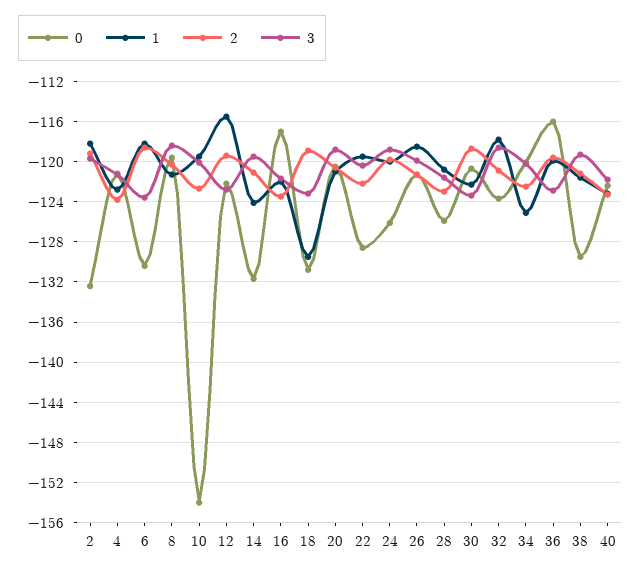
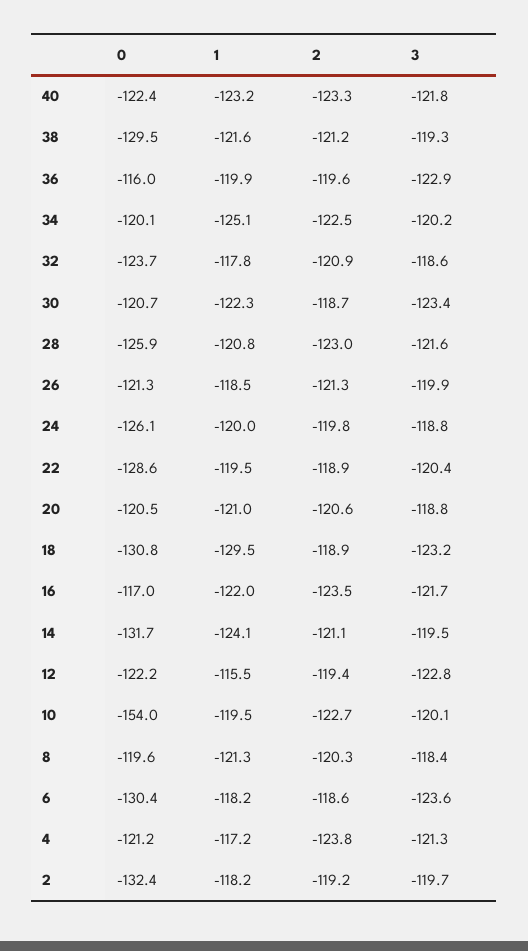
  {
    "0": {
      "2": -132.4,
      "4": -121.2,
      "6": -130.4,
      "8": -119.6,
      "10": -154,
      "12": -122.2,
      "14": -131.7,
      "16": -117,
      "18": -130.8,
      "20": -120.5,
      "22": -128.6,
      "24": -126.1,
      "26": -121.3,
      "28": -125.9,
      "30": -120.7,
      "32": -123.7,
      "34": -120.1,
      "36": -116,
      "38": -129.5,
      "40": -122.4
    },
    "1": {
      "2": -118.2,
-     "4": -123,
+     "4": -117.2,
      "6": -118.2,
      "8": -121.3,
      "10": -119.5,
      "12": -115.5,
      "14": -124.1,
      "16": -122,
      "18": -129.5,
      "20": -121,
      "22": -119.5,
      "24": -120,
      "26": -118.5,
      "28": -120.8,
      "30": -122.3,
      "32": -117.8,
      "34": -125.1,
      "36": -119.9,
      "38": -121.6,
      "40": -123.2
    },
    "2": {
      "2": -119.2,
      "4": -123.8,
      "6": -118.6,
      "8": -120.3,
      "10": -122.7,
      "12": -119.4,
      "14": -121.1,
      "16": -123.5,
      "18": -118.9,
      "20": -120.6,
-     "22": -122,
+     "22": -118.9,
      "24": -119.8,
      "26": -121.3,
      "28": -123,
      "30": -118.7,
      "32": -120.9,
      "34": -122.5,
      "36": -119.6,
      "38": -121.2,
      "40": -123.3
    },
    "3": {
      "2": -119.7,
      "4": -121.3,
      "6": -123.6,
      "8": -118.4,
      "10": -120.1,
      "12": -122.8,
      "14": -119.5,
      "16": -121.7,
      "18": -123.2,
      "20": -118.8,
      "22": -120.4,
      "24": -118.8,
      "26": -119.9,
      "28": -121.6,
      "30": -123.4,
      "32": -118.6,
      "34": -120.2,
      "36": -122.9,
      "38": -119.3,
      "40": -121.8
    }
  }

